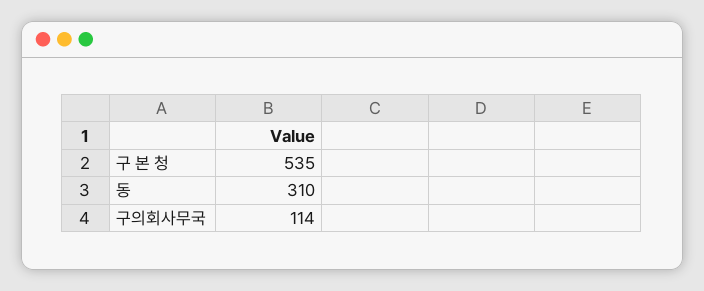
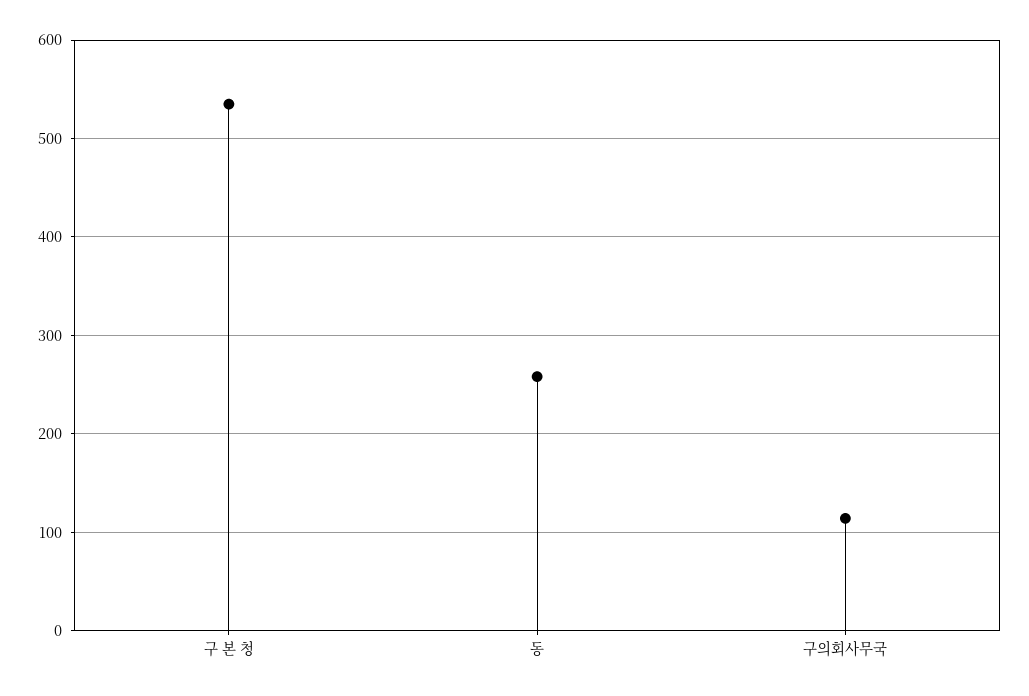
  {
    "구 본 청": 535,
-   "동": 310,
+   "동": 260,
    "구의회사무국": 114
  }

